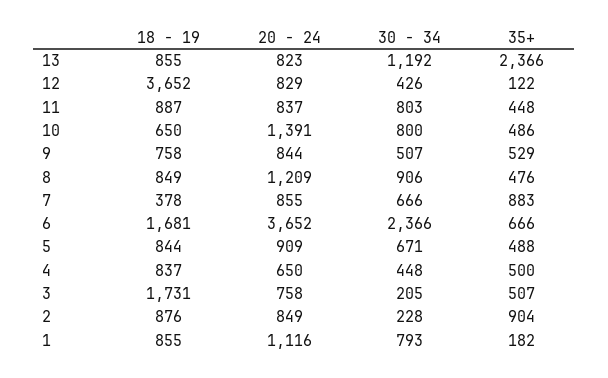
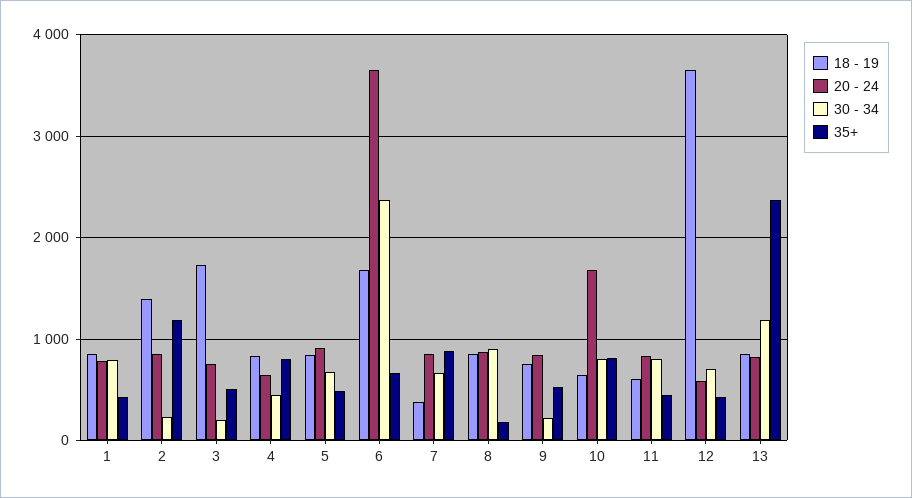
  {
    "18 - 19": {
      "13": 855,
      "12": 3652,
-     "11": 887,
+     "11": 600,
      "10": 650,
      "9": 758,
      "8": 849,
      "7": 378,
      "6": 1681,
      "5": 844,
      "4": 837,
      "3": 1731,
-     "2": 876,
+     "2": 1400,
      "1": 855
    },
    "20 - 24": {
      "13": 823,
-     "12": 829,
+     "12": 600,
      "11": 837,
-     "10": 1391,
+     "10": 1700,
      "9": 844,
-     "8": 1209,
+     "8": 900,
      "7": 855,
      "6": 3652,
      "5": 909,
      "4": 650,
      "3": 758,
      "2": 849,
-     "1": 1116
+     "1": 800
    },
    "30 - 34": {
      "13": 1192,
-     "12": 426,
+     "12": 700,
      "11": 803,
      "10": 800,
-     "9": 507,
+     "9": 200,
      "8": 906,
      "7": 666,
      "6": 2366,
      "5": 671,
      "4": 448,
      "3": 205,
      "2": 228,
      "1": 793
    },
    "35+": {
      "13": 2366,
-     "12": 122,
+     "12": 400,
      "11": 448,
-     "10": 486,
+     "10": 800,
      "9": 529,
-     "8": 476,
+     "8": 200,
      "7": 883,
      "6": 666,
      "5": 488,
-     "4": 500,
+     "4": 800,
      "3": 507,
-     "2": 904,
+     "2": 1200,
-     "1": 182
+     "1": 400
    }
  }

